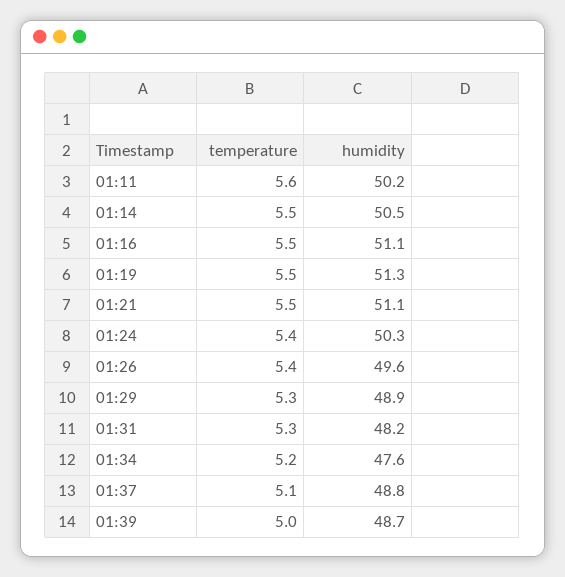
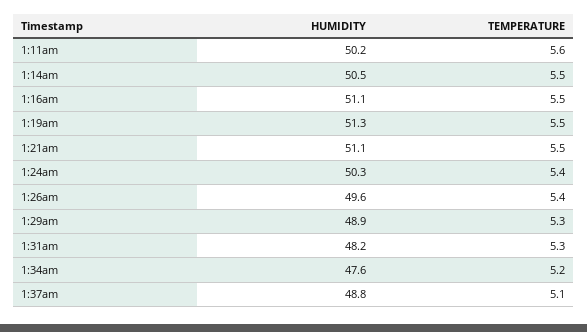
  {
    "temperature": {
      "01:11": 5.6,
      "01:14": 5.5,
      "01:16": 5.5,
      "01:19": 5.5,
      "01:21": 5.5,
      "01:24": 5.4,
      "01:26": 5.4,
      "01:29": 5.3,
      "01:31": 5.3,
      "01:34": 5.2,
-     "01:37": 5.1,
+     "01:37": 5.1
-     "01:39": 5
    },
    "humidity": {
      "01:11": 50.2,
      "01:14": 50.5,
      "01:16": 51.1,
      "01:19": 51.3,
      "01:21": 51.1,
      "01:24": 50.3,
      "01:26": 49.6,
      "01:29": 48.9,
      "01:31": 48.2,
      "01:34": 47.6,
-     "01:37": 48.8,
+     "01:37": 48.8
-     "01:39": 48.7
    }
  }

